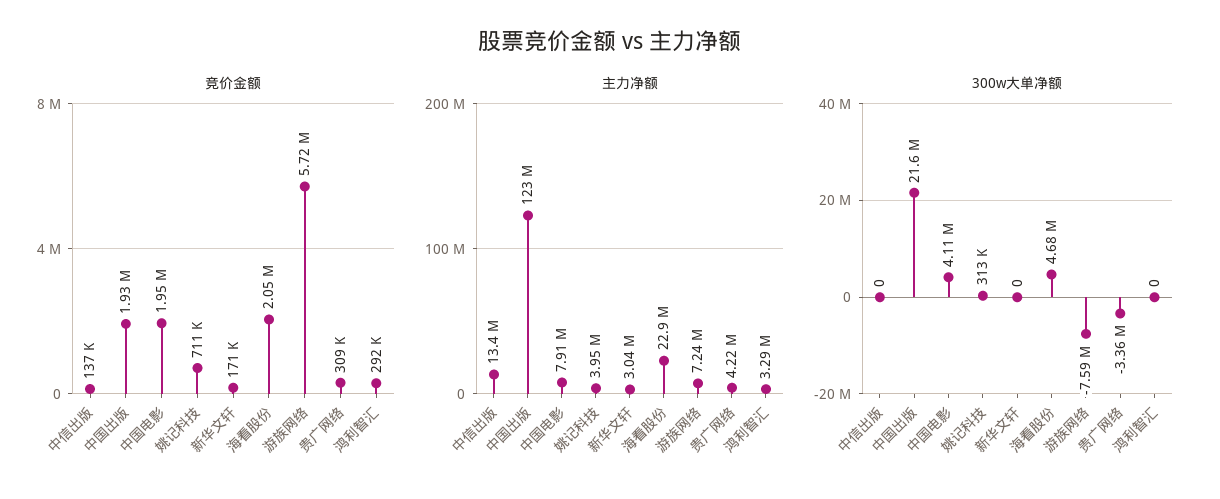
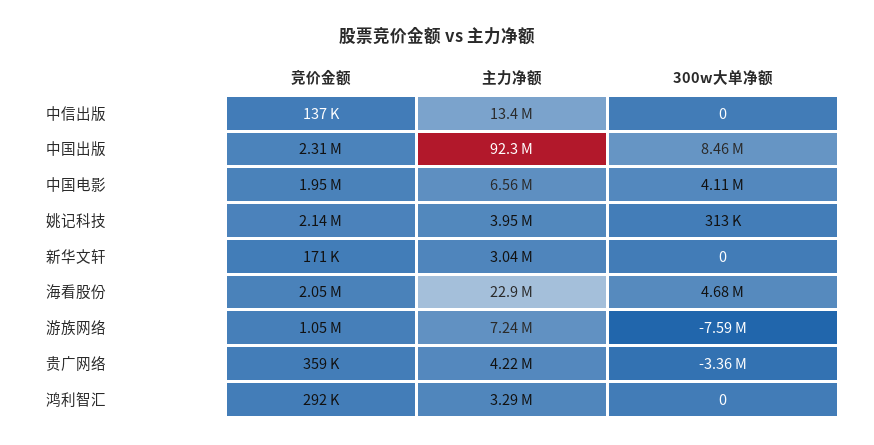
  {
    "竞价金额": {
      "中信出版": 137000,
-     "中国出版": 1930000,
+     "中国出版": 2310000,
      "中国电影": 1950000,
-     "姚记科技": 711000,
+     "姚记科技": 2140000,
      "新华文轩": 171000,
      "海看股份": 2050000,
-     "游族网络": 5720000,
+     "游族网络": 1050000,
-     "贵广网络": 309000,
+     "贵广网络": 359000,
      "鸿利智汇": 292000
    },
    "主力净额": {
      "中信出版": 13400000,
-     "中国出版": 123000000,
+     "中国出版": 92300000,
-     "中国电影": 7910000,
+     "中国电影": 6560000,
      "姚记科技": 3950000,
      "新华文轩": 3040000,
      "海看股份": 22900000,
      "游族网络": 7240000,
      "贵广网络": 4220000,
      "鸿利智汇": 3290000
    },
    "300w大单净额": {
      "中信出版": 0,
-     "中国出版": 21600000,
+     "中国出版": 8460000,
      "中国电影": 4110000,
      "姚记科技": 313000,
      "新华文轩": 0,
      "海看股份": 4680000,
      "游族网络": -7590000,
      "贵广网络": -3360000,
      "鸿利智汇": 0
    }
  }

